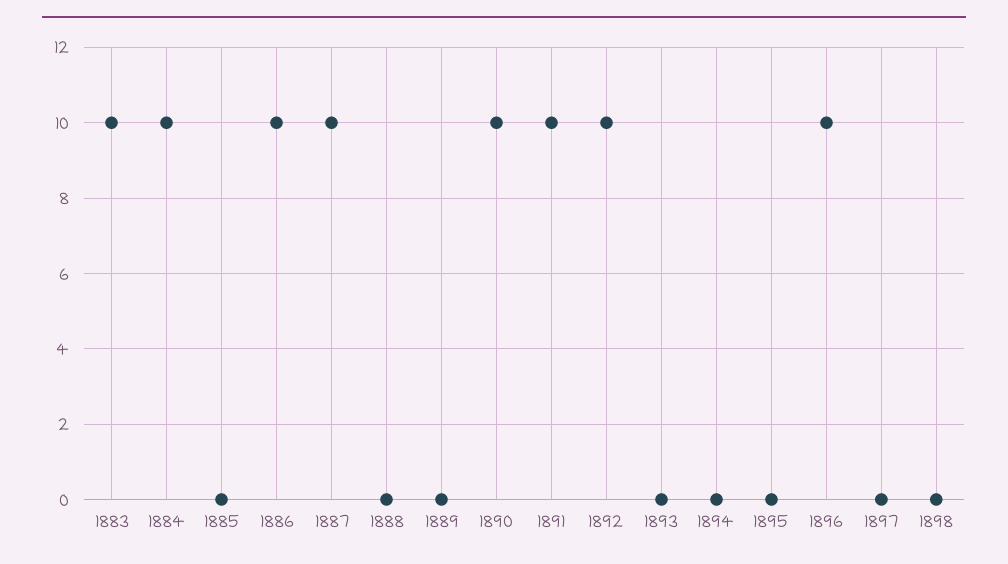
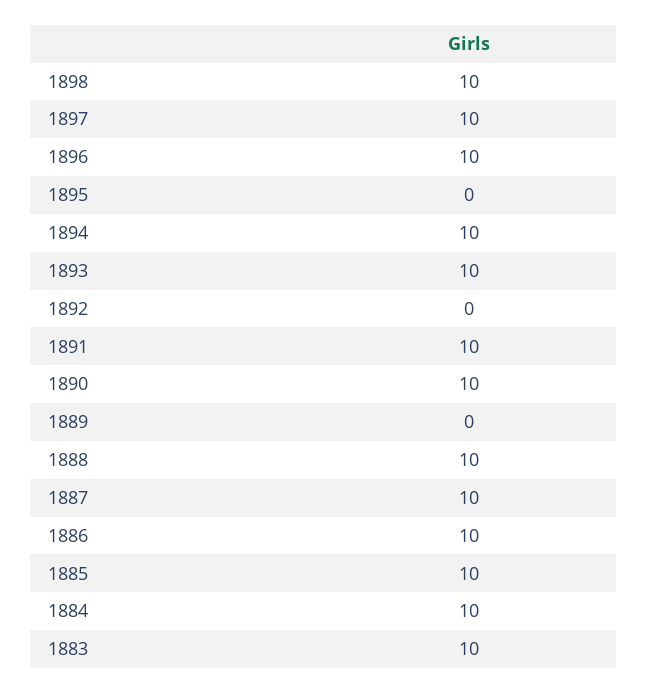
  {
    "1883": 10,
    "1884": 10,
-   "1885": 0,
+   "1885": 10,
    "1886": 10,
    "1887": 10,
-   "1888": 0,
+   "1888": 10,
    "1889": 0,
    "1890": 10,
    "1891": 10,
-   "1892": 10,
+   "1892": 0,
-   "1893": 0,
+   "1893": 10,
-   "1894": 0,
+   "1894": 10,
    "1895": 0,
    "1896": 10,
-   "1897": 0,
+   "1897": 10,
-   "1898": 0
+   "1898": 10
  }

